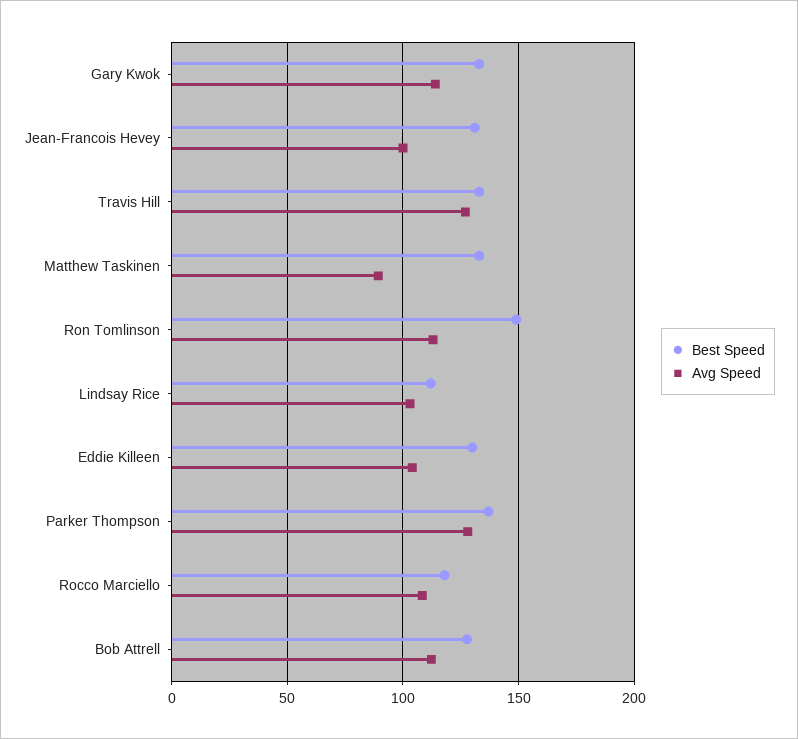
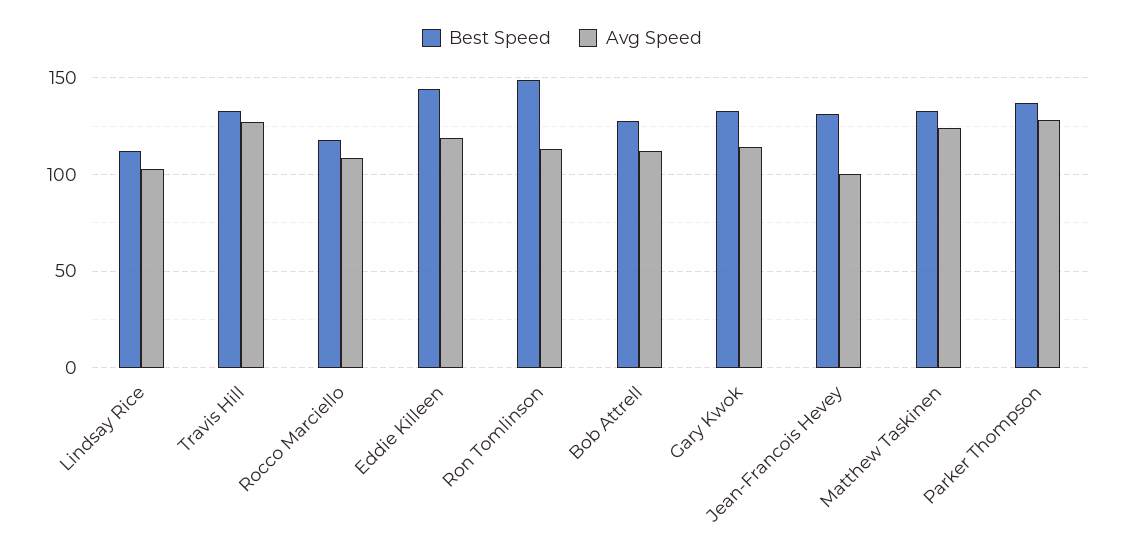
  {
    "Best Speed": {
      "Gary Kwok": 135,
      "Jean-Francois Hevey": 130,
      "Travis Hill": 135,
      "Matthew Taskinen": 135,
      "Ron Tomlinson": 150,
      "Lindsay Rice": 110,
-     "Eddie Killeen": 130,
+     "Eddie Killeen": 145,
      "Parker Thompson": 135,
      "Rocco Marciello": 120,
      "Bob Attrell": 130
    },
    "Avg Speed": {
      "Gary Kwok": 115,
      "Jean-Francois Hevey": 100,
      "Travis Hill": 125,
-     "Matthew Taskinen": 90,
+     "Matthew Taskinen": 125,
      "Ron Tomlinson": 115,
      "Lindsay Rice": 105,
-     "Eddie Killeen": 105,
+     "Eddie Killeen": 120,
      "Parker Thompson": 130,
      "Rocco Marciello": 110,
      "Bob Attrell": 110
    }
  }

